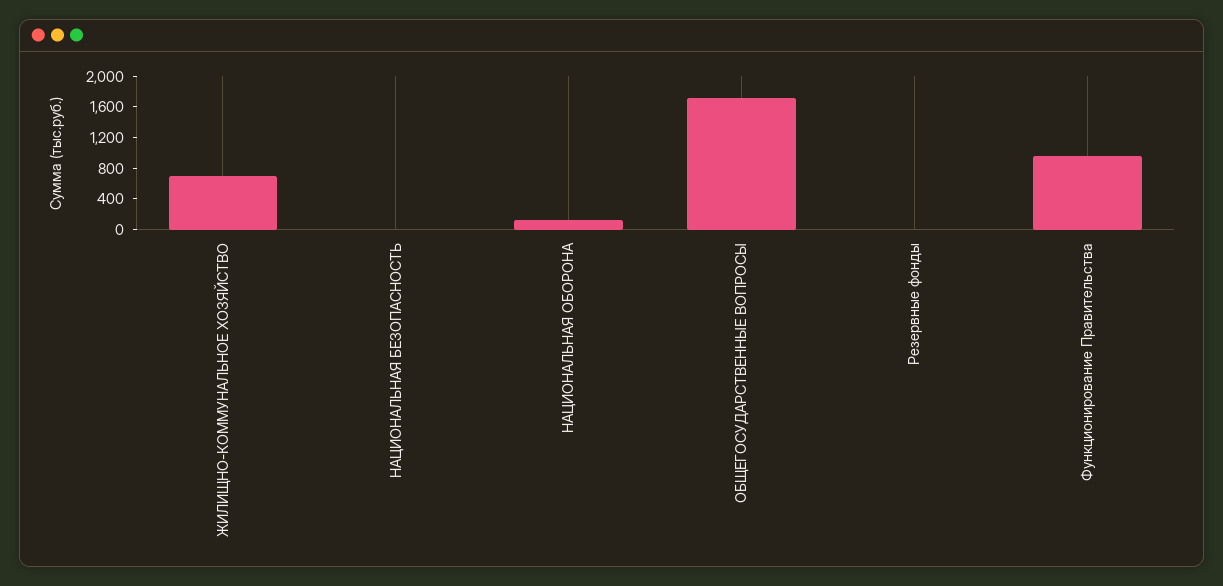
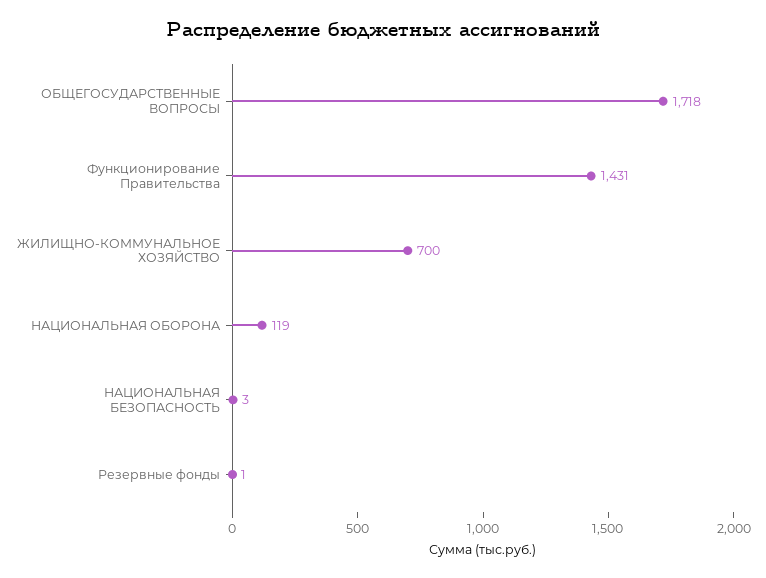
  {
    "ЖИЛИЩНО-КОММУНАЛЬНОЕ ХОЗЯЙСТВО": 700,
    "НАЦИОНАЛЬНАЯ БЕЗОПАСНОСТЬ": 3,
    "НАЦИОНАЛЬНАЯ ОБОРОНА": 119,
    "ОБЩЕГОСУДАРСТВЕННЫЕ ВОПРОСЫ": 1718,
    "Резервные фонды": 1,
-   "Функционирование Правительства": 1000
+   "Функционирование Правительства": 1431
  }

